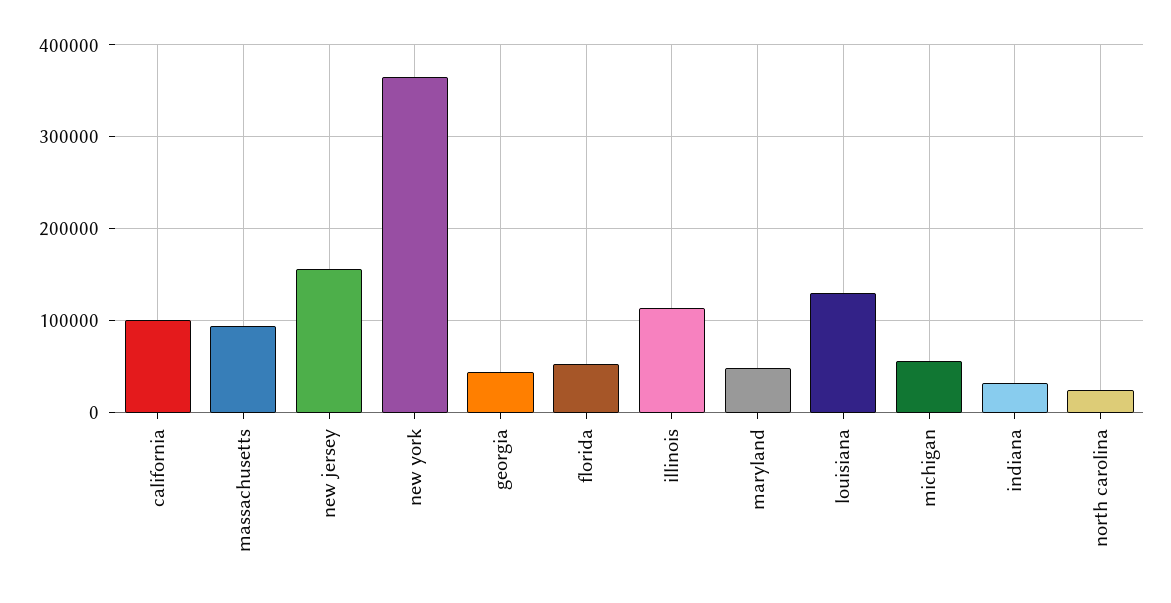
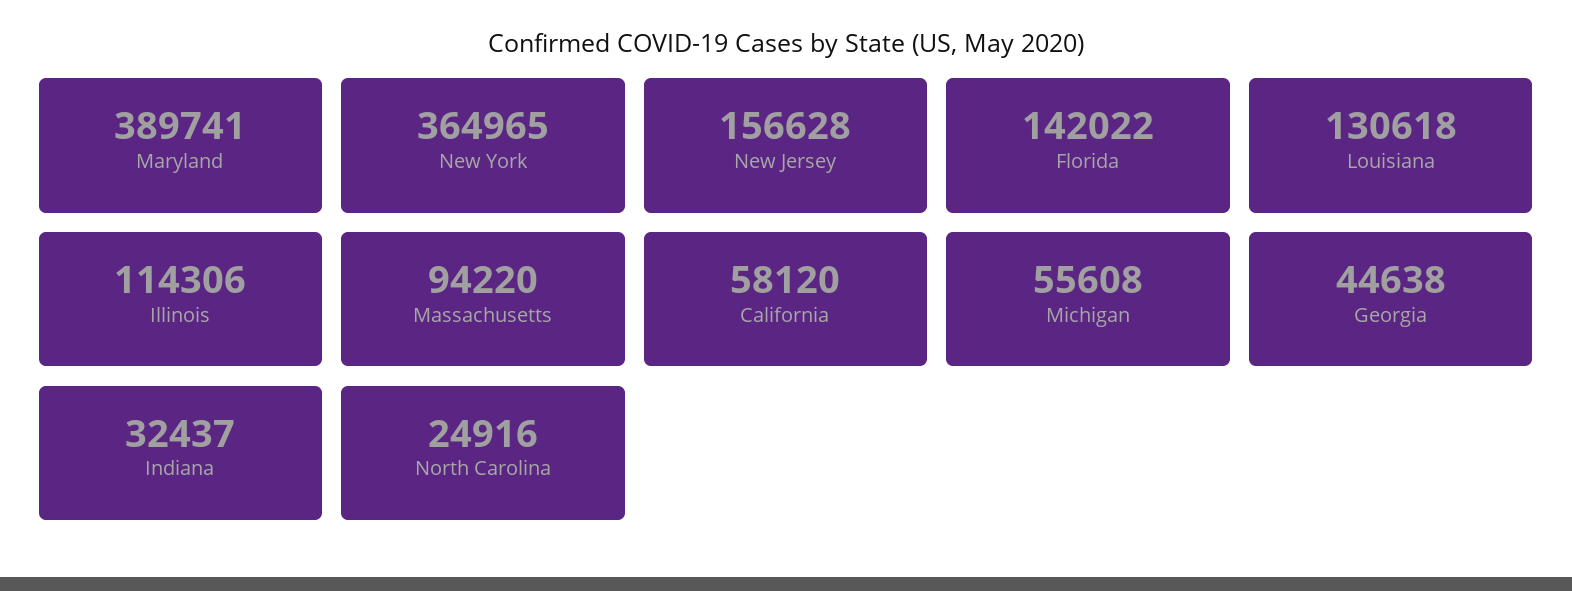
  {
-   "california": 100000,
+   "california": 58120,
    "massachusetts": 94220,
    "new jersey": 156628,
    "new york": 364965,
    "georgia": 44638,
-   "florida": 50000,
+   "florida": 142022,
    "illinois": 114306,
-   "maryland": 50000,
+   "maryland": 389741,
    "louisiana": 130618,
    "michigan": 55608,
    "indiana": 32437,
    "north carolina": 24916
  }

